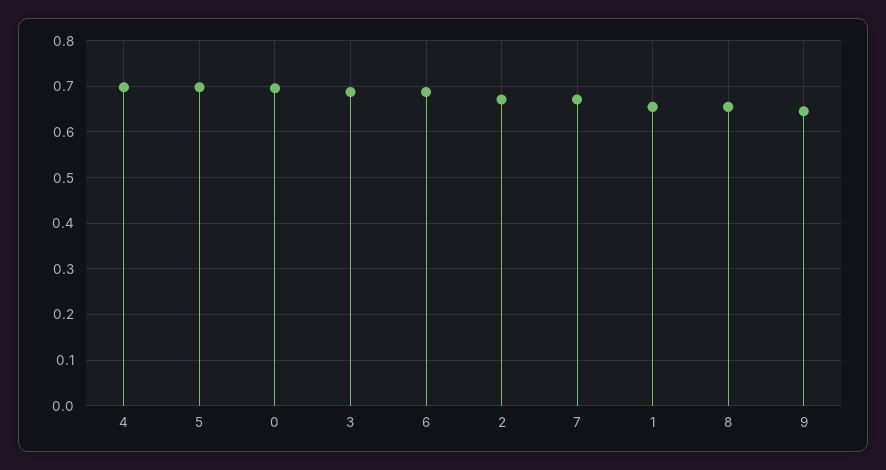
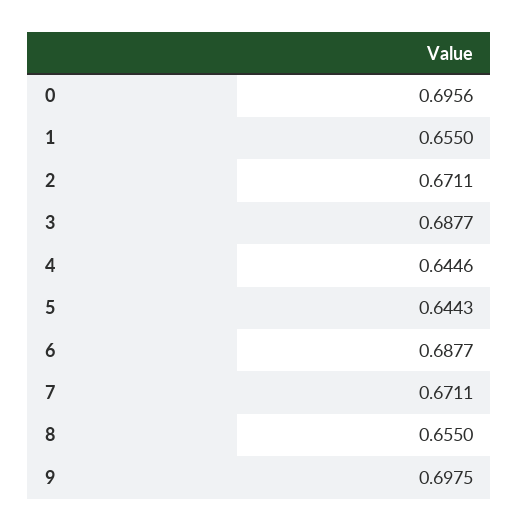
  {
-   "4": 0.7,
+   "4": 0.6446,
-   "5": 0.7,
+   "5": 0.6443,
    "0": 0.6956,
    "3": 0.6877,
    "6": 0.6877,
    "2": 0.6711,
    "7": 0.6711,
    "1": 0.655,
    "8": 0.655,
-   "9": 0.64
+   "9": 0.6975
  }

